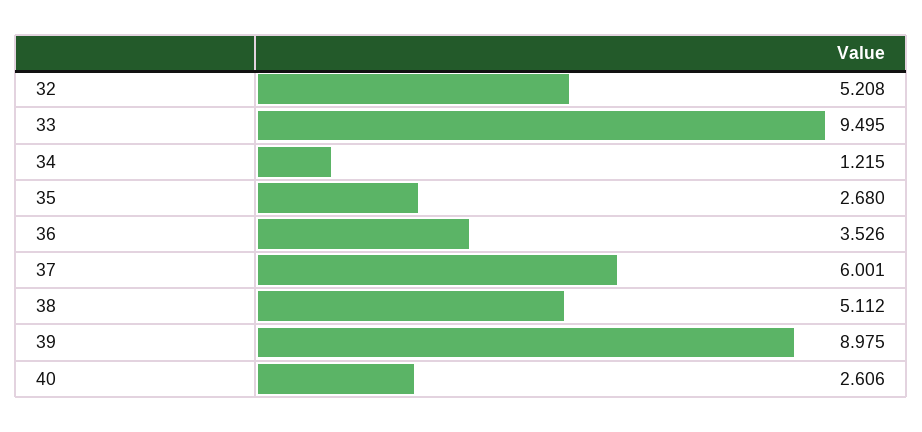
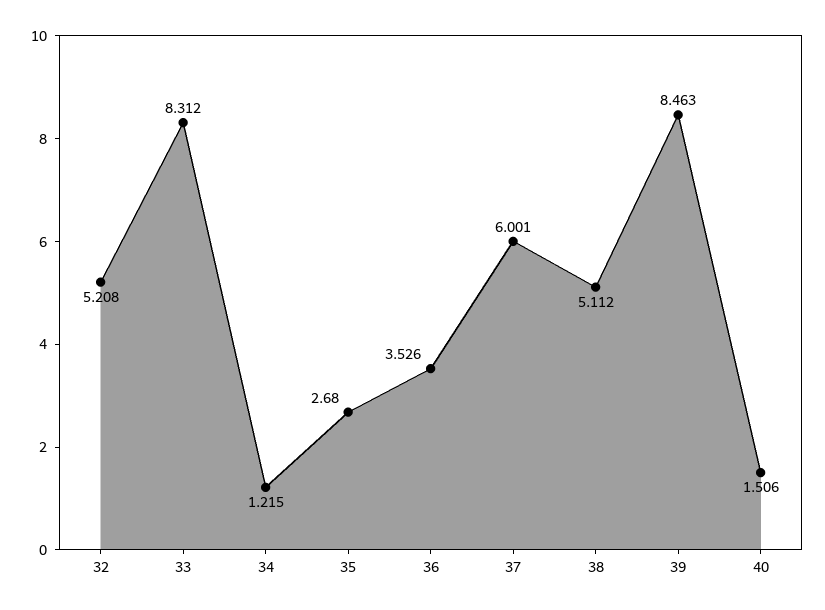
  {
    "32": 5.208,
-   "33": 9.495,
+   "33": 8.312,
    "34": 1.215,
    "35": 2.68,
    "36": 3.526,
    "37": 6.001,
    "38": 5.112,
-   "39": 8.975,
+   "39": 8.463,
-   "40": 2.606
+   "40": 1.506
  }

